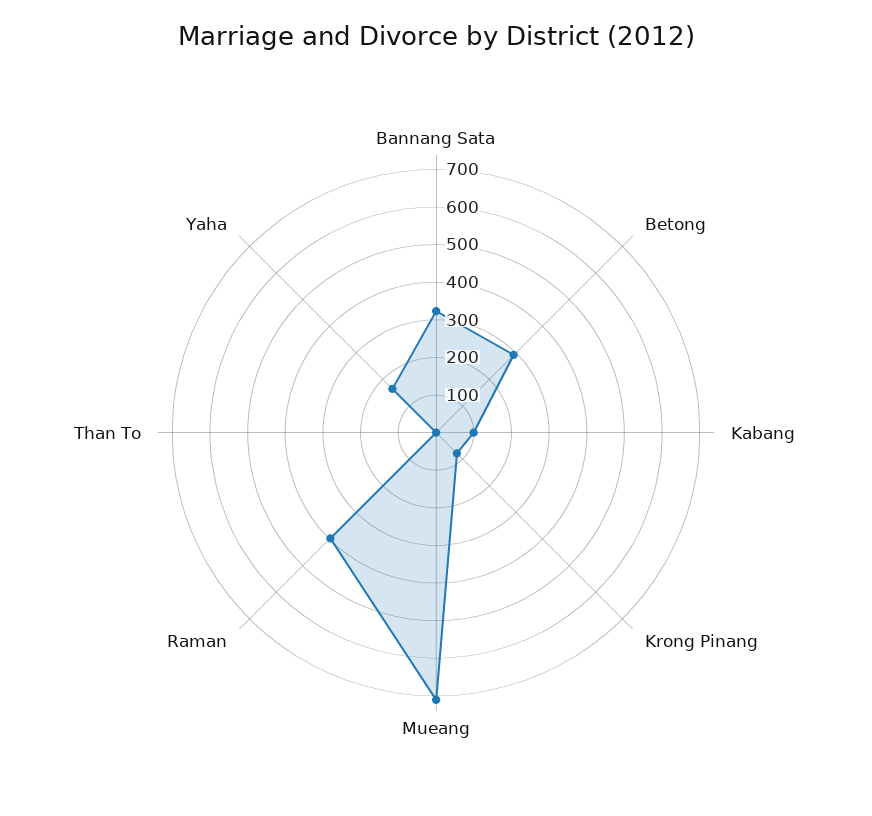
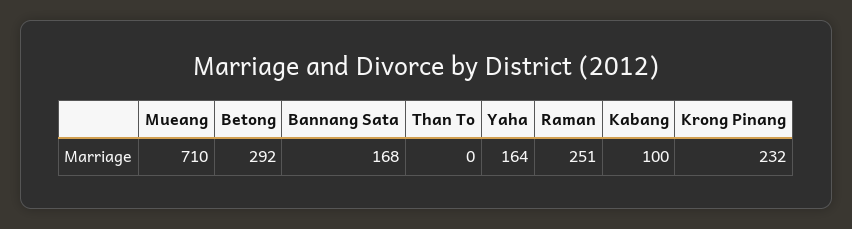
  {
-   "Bannang Sata": 325,
+   "Bannang Sata": 168,
    "Betong": 292,
    "Kabang": 100,
-   "Krong Pinang": 75,
+   "Krong Pinang": 232,
    "Mueang": 710,
-   "Raman": 400,
+   "Raman": 251,
    "Than To": 0,
    "Yaha": 164
  }

